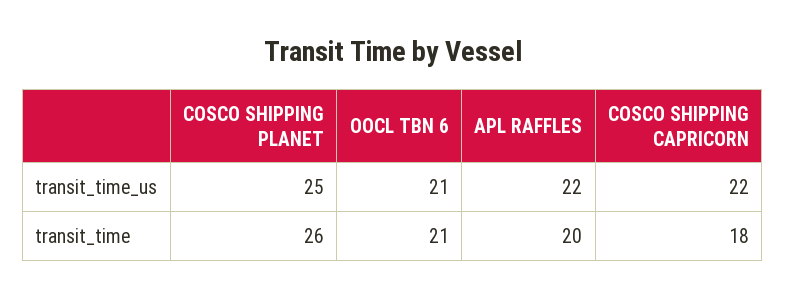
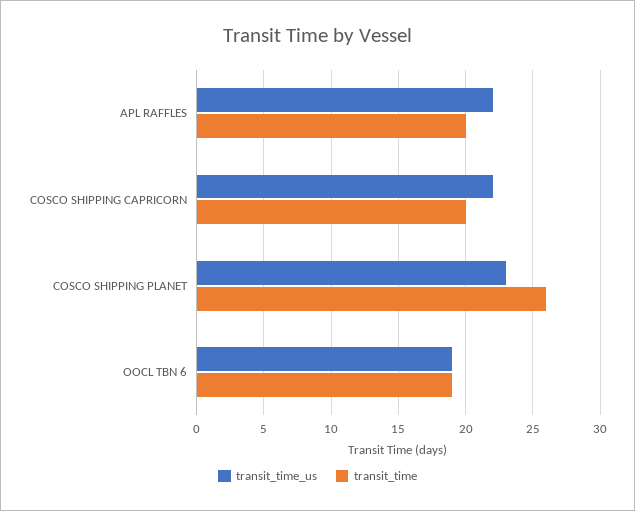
  {
    "transit_time_us": {
-     "COSCO SHIPPING PLANET": 25,
+     "COSCO SHIPPING PLANET": 23,
-     "OOCL TBN 6": 21,
+     "OOCL TBN 6": 19,
      "APL RAFFLES": 22,
      "COSCO SHIPPING CAPRICORN": 22
    },
    "transit_time": {
      "COSCO SHIPPING PLANET": 26,
-     "OOCL TBN 6": 21,
+     "OOCL TBN 6": 19,
      "APL RAFFLES": 20,
-     "COSCO SHIPPING CAPRICORN": 18
+     "COSCO SHIPPING CAPRICORN": 20
    }
  }

